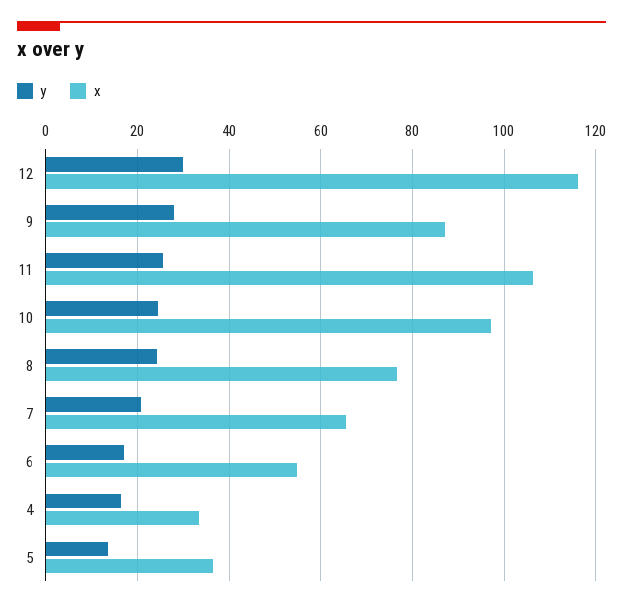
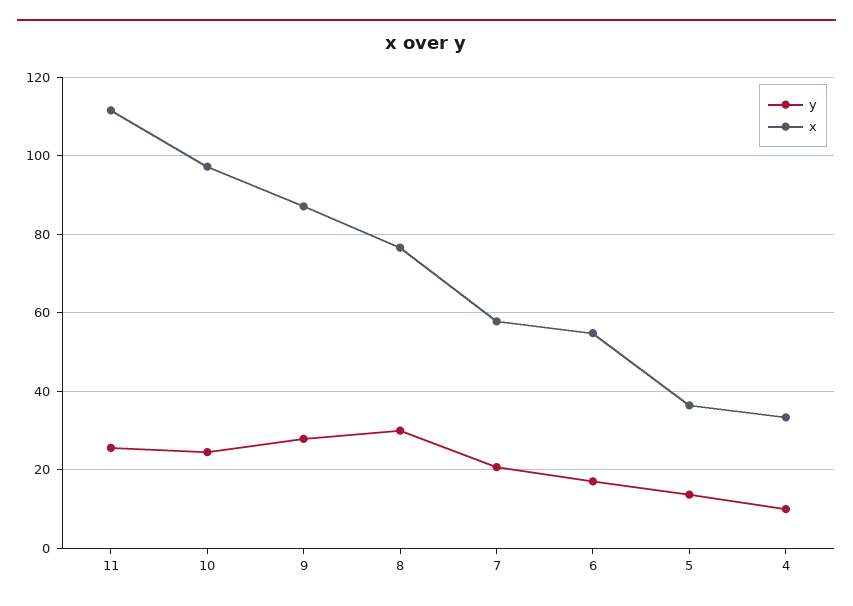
  {
    "y": {
-     "12": 30,
      "9": 28,
      "11": 26,
      "10": 24,
-     "8": 24,
+     "8": 30,
      "7": 20,
      "6": 18,
-     "4": 16,
+     "4": 10,
      "5": 14
    },
    "x": {
-     "12": 116,
      "9": 88,
-     "11": 106,
+     "11": 112,
      "10": 98,
      "8": 76,
-     "7": 66,
+     "7": 58,
      "6": 54,
      "4": 34,
      "5": 36
    }
  }

